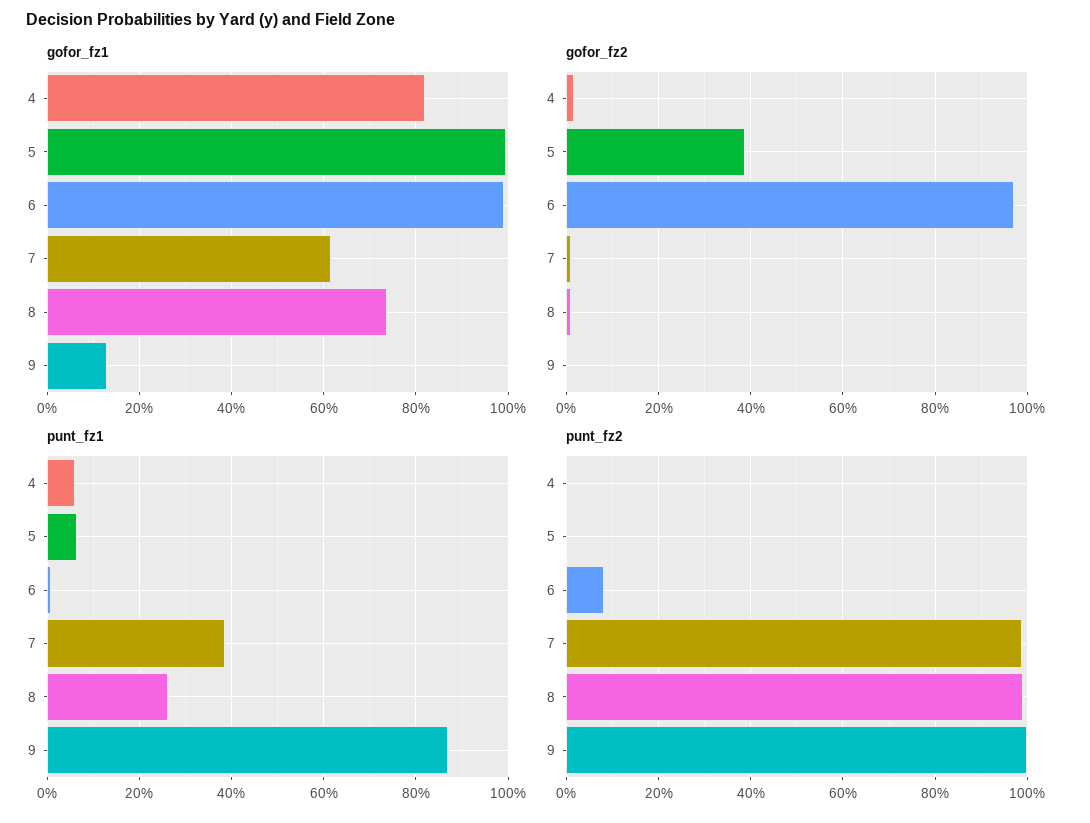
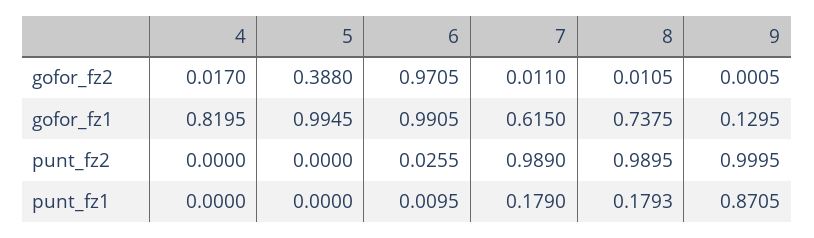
  {
    "gofor_fz1": {
      "4": 0.8195,
      "5": 0.9945,
      "6": 0.9905,
      "7": 0.615,
      "8": 0.7375,
      "9": 0.1295
    },
    "gofor_fz2": {
      "4": 0.017,
      "5": 0.388,
      "6": 0.9705,
      "7": 0.011,
      "8": 0.0105,
      "9": 0.0005
    },
    "punt_fz1": {
-     "4": 0.06,
+     "4": 0,
-     "5": 0.06,
+     "5": 0,
      "6": 0.0095,
-     "7": 0.38,
+     "7": 0.179,
-     "8": 0.26,
+     "8": 0.1793,
      "9": 0.8705
    },
    "punt_fz2": {
      "4": 0,
      "5": 0,
-     "6": 0.08,
+     "6": 0.0255,
      "7": 0.989,
      "8": 0.9895,
      "9": 0.9995
    }
  }

